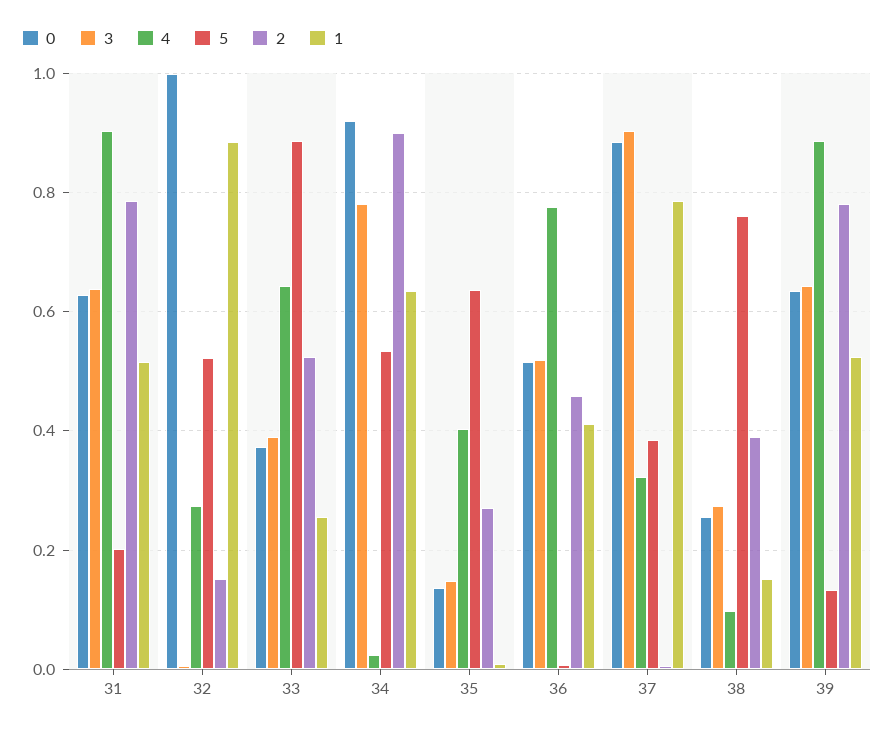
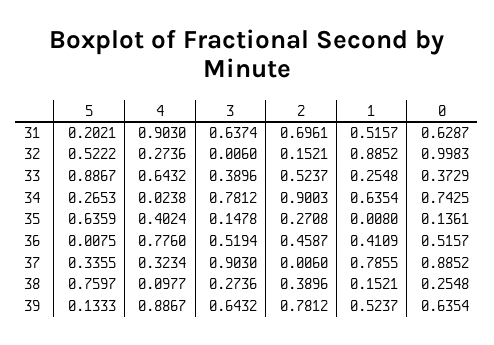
  {
    "0": {
      "31": 0.6287,
      "32": 0.9983,
      "33": 0.3729,
-     "34": 0.92,
+     "34": 0.7425,
      "35": 0.1361,
      "36": 0.5157,
      "37": 0.8852,
      "38": 0.2548,
      "39": 0.6354
    },
    "3": {
      "31": 0.6374,
      "32": 0.006,
      "33": 0.3896,
      "34": 0.7812,
      "35": 0.1478,
      "36": 0.5194,
      "37": 0.903,
      "38": 0.2736,
      "39": 0.6432
    },
    "4": {
      "31": 0.903,
      "32": 0.2736,
      "33": 0.6432,
      "34": 0.0238,
      "35": 0.4024,
      "36": 0.776,
      "37": 0.3234,
      "38": 0.0977,
      "39": 0.8867
    },
    "5": {
      "31": 0.2021,
      "32": 0.5222,
      "33": 0.8867,
-     "34": 0.54,
+     "34": 0.2653,
      "35": 0.6359,
      "36": 0.0075,
-     "37": 0.38,
+     "37": 0.3355,
      "38": 0.7597,
      "39": 0.1333
    },
    "2": {
-     "31": 0.78,
+     "31": 0.6961,
      "32": 0.1521,
      "33": 0.5237,
      "34": 0.9003,
      "35": 0.2708,
      "36": 0.4587,
      "37": 0.006,
      "38": 0.3896,
      "39": 0.7812
    },
    "1": {
      "31": 0.5157,
      "32": 0.8852,
      "33": 0.2548,
      "34": 0.6354,
      "35": 0.008,
      "36": 0.4109,
      "37": 0.7855,
      "38": 0.1521,
      "39": 0.5237
    }
  }

